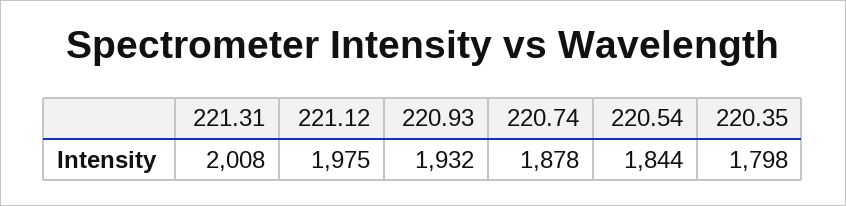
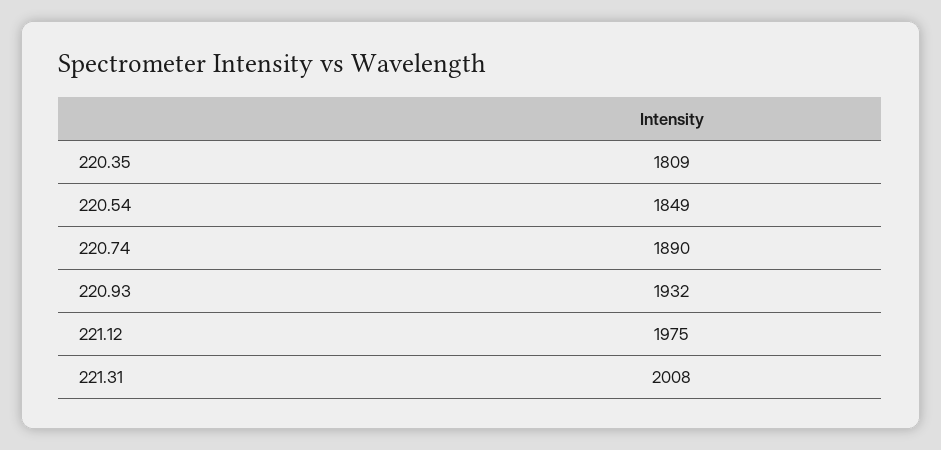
  {
    "221.31": 2008,
    "221.12": 1975,
    "220.93": 1932,
-   "220.74": 1878,
+   "220.74": 1890,
-   "220.54": 1844,
+   "220.54": 1849,
-   "220.35": 1798
+   "220.35": 1809
  }

